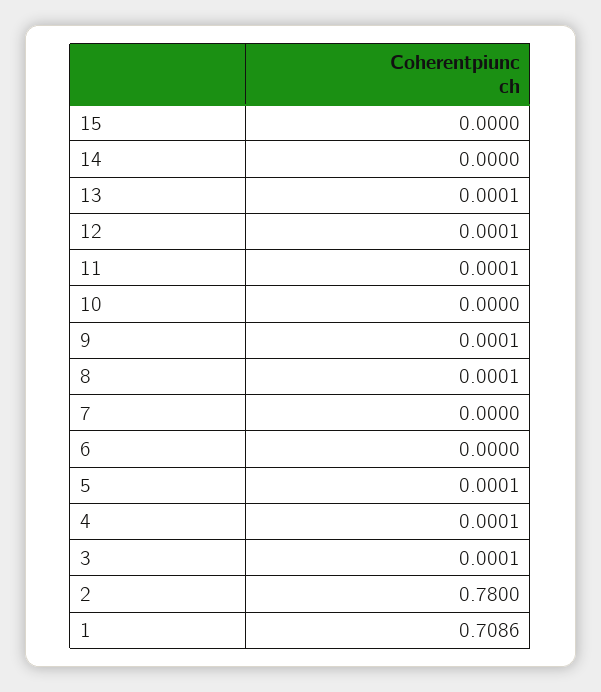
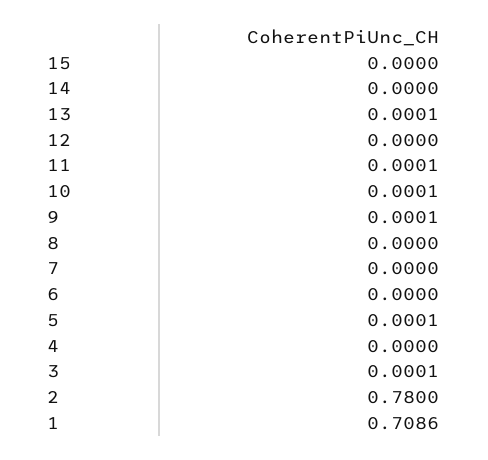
  {
    "15": 0,
    "14": 0,
    "13": 0.0001,
-   "12": 0.0001,
+   "12": 0,
    "11": 0.0001,
-   "10": 0,
+   "10": 0.0001,
    "9": 0.0001,
-   "8": 0.0001,
+   "8": 0,
    "7": 0,
    "6": 0,
    "5": 0.0001,
-   "4": 0.0001,
+   "4": 0,
    "3": 0.0001,
    "2": 0.78,
    "1": 0.7086
  }

